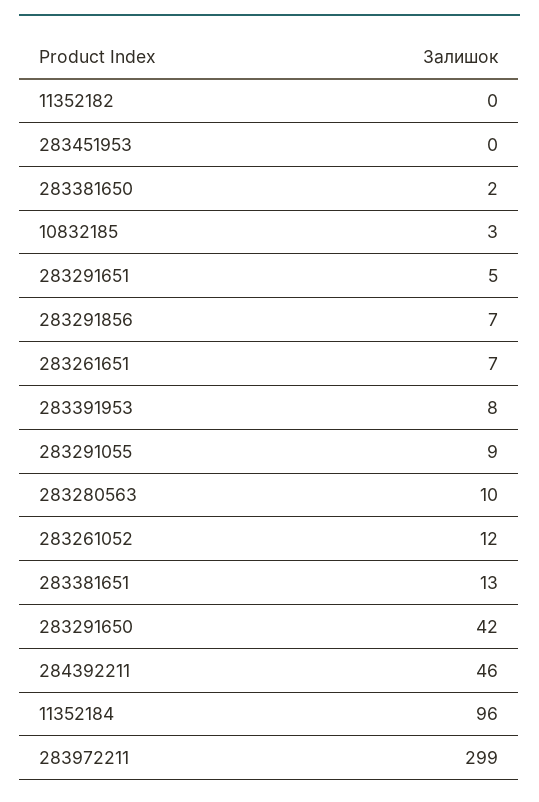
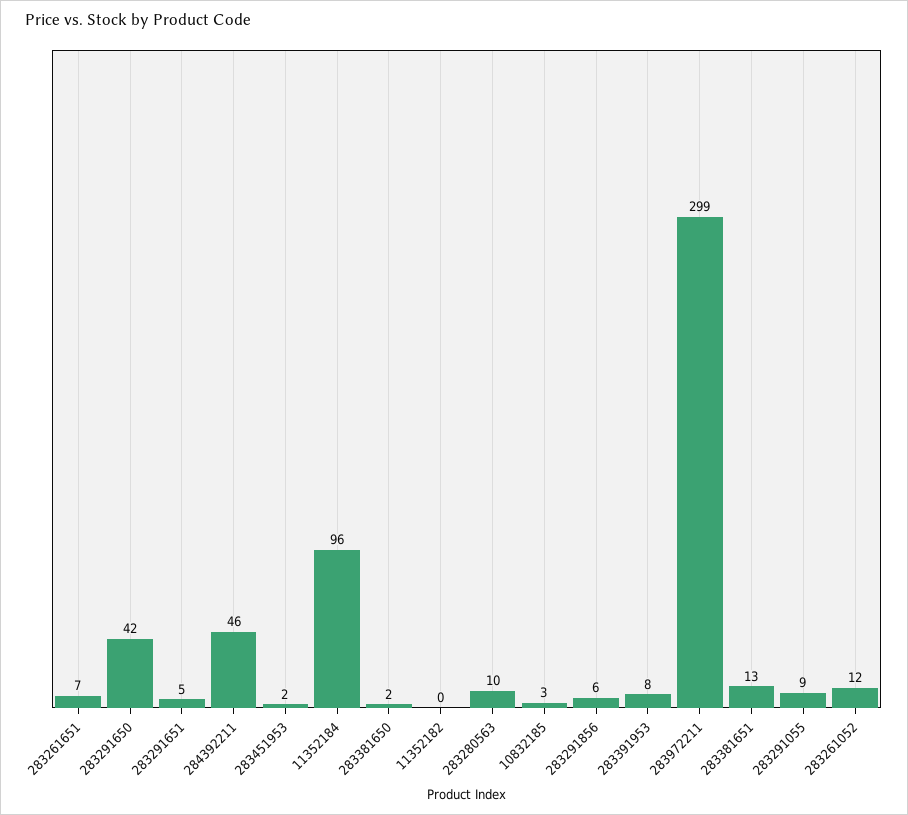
  {
    "11352182": 0,
-   "283451953": 0,
+   "283451953": 2,
    "283381650": 2,
    "10832185": 3,
    "283291651": 5,
-   "283291856": 7,
+   "283291856": 6,
    "283261651": 7,
    "283391953": 8,
    "283291055": 9,
    "283280563": 10,
    "283261052": 12,
    "283381651": 13,
    "283291650": 42,
    "284392211": 46,
    "11352184": 96,
    "283972211": 299
  }

